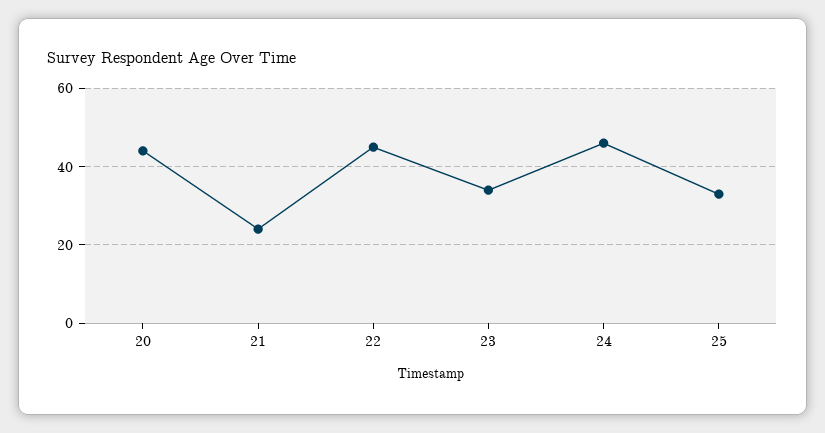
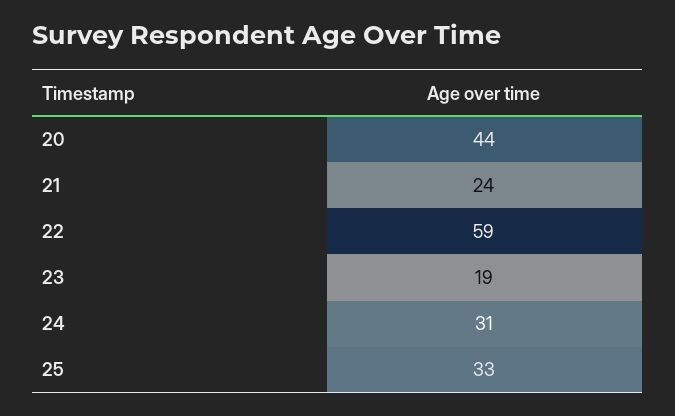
  {
    "20": 44,
    "21": 24,
-   "22": 45,
+   "22": 59,
-   "23": 35,
+   "23": 19,
-   "24": 45,
+   "24": 31,
    "25": 33
  }

